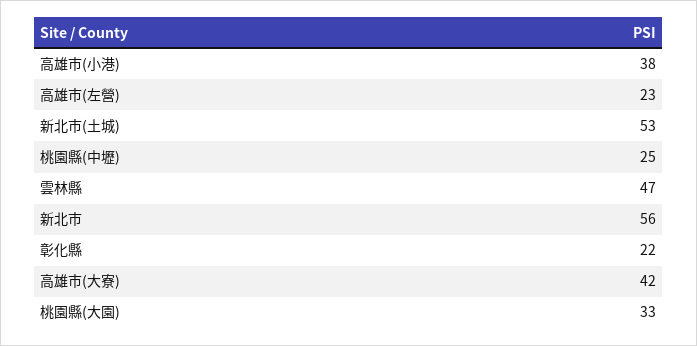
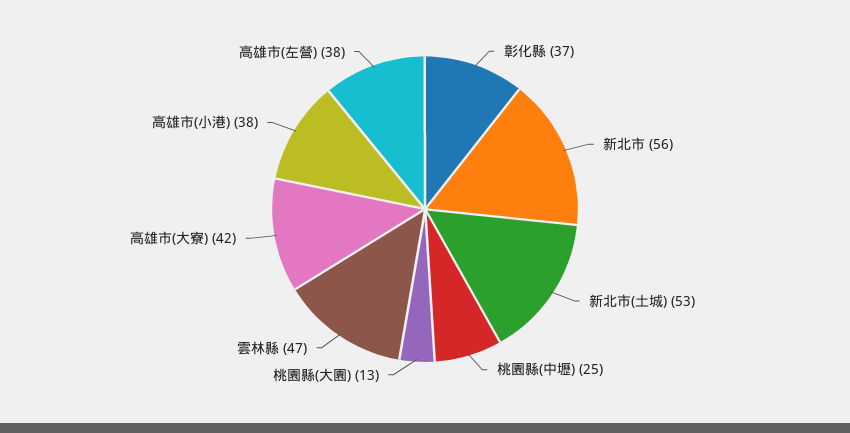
  {
    "高雄市(小港)": 38,
-   "高雄市(左營)": 23,
+   "高雄市(左營)": 38,
    "新北市(土城)": 53,
    "桃園縣(中壢)": 25,
    "雲林縣": 47,
    "新北市": 56,
-   "彰化縣": 22,
+   "彰化縣": 37,
    "高雄市(大寮)": 42,
-   "桃園縣(大園)": 33
+   "桃園縣(大園)": 13
  }

